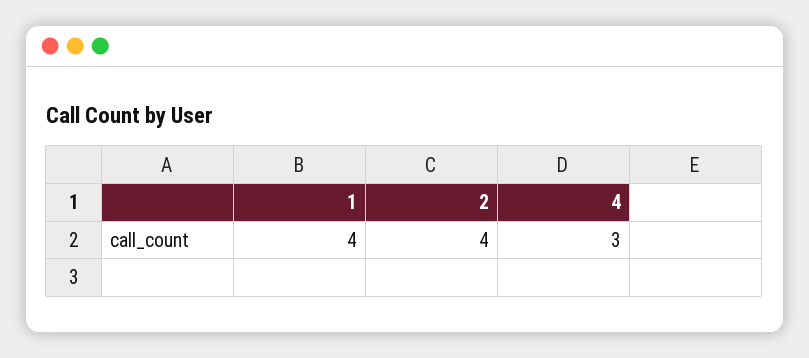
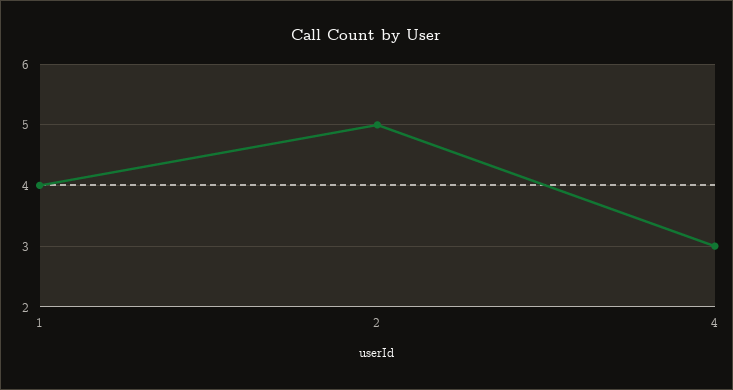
  {
    "1": 4,
-   "2": 4,
+   "2": 5,
    "4": 3
  }

